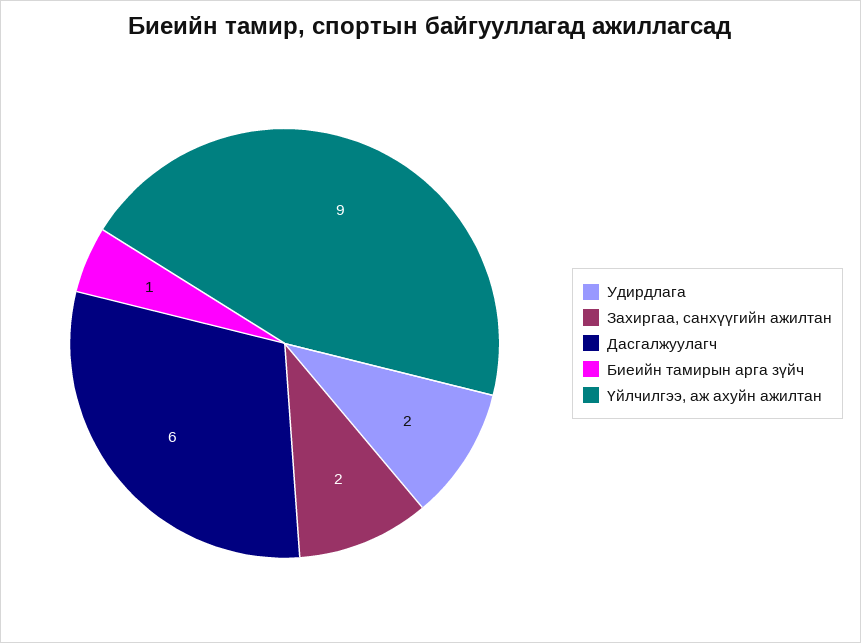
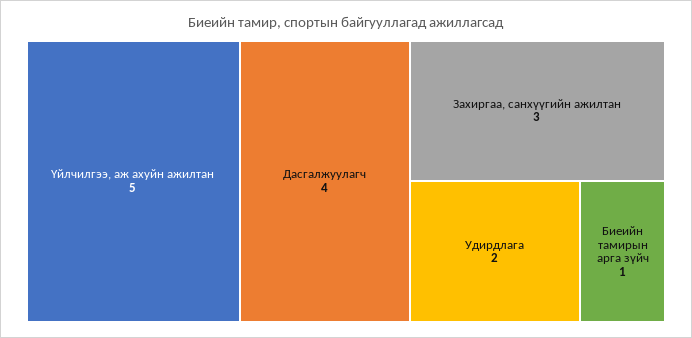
  {
    "Удирдлага": 2,
-   "Захиргаа, санхүүгийн ажилтан": 2,
+   "Захиргаа, санхүүгийн ажилтан": 3,
-   "Дасгалжуулагч": 6,
+   "Дасгалжуулагч": 4,
    "Биеийн тамирын арга зүйч": 1,
-   "Үйлчилгээ, аж ахуйн ажилтан": 9
+   "Үйлчилгээ, аж ахуйн ажилтан": 5
  }

